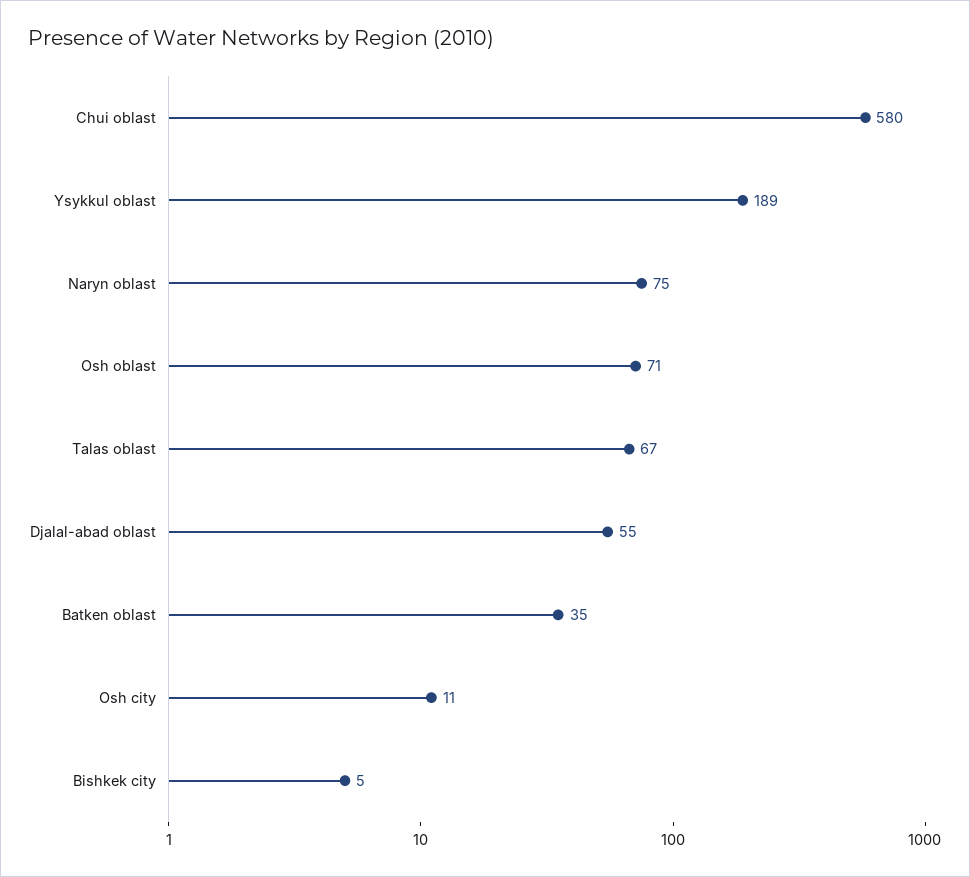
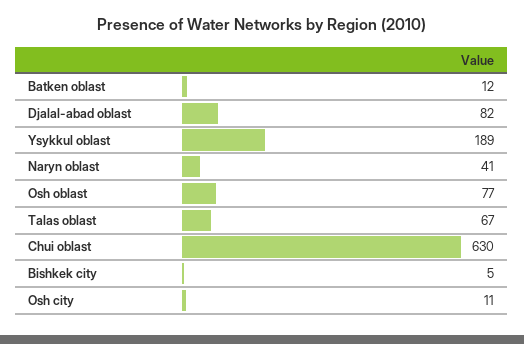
  {
-   "Chui oblast": 580,
+   "Chui oblast": 630,
    "Ysykkul oblast": 189,
-   "Naryn oblast": 75,
+   "Naryn oblast": 41,
-   "Osh oblast": 71,
+   "Osh oblast": 77,
    "Talas oblast": 67,
-   "Djalal-abad oblast": 55,
+   "Djalal-abad oblast": 82,
-   "Batken oblast": 35,
+   "Batken oblast": 12,
    "Osh city": 11,
    "Bishkek city": 5
  }

